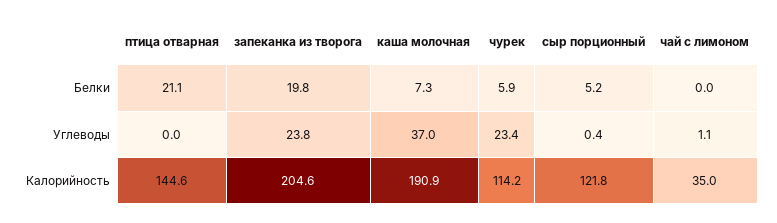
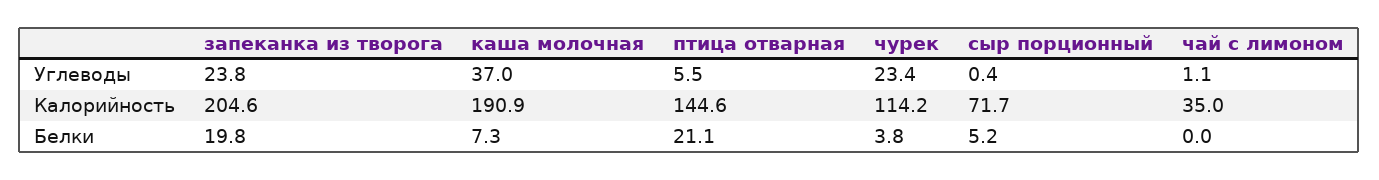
  {
    "птица отварная": {
      "Белки": 21.1,
-     "Углеводы": 0,
+     "Углеводы": 5.5,
      "Калорийность": 144.6
    },
    "запеканка из творога": {
      "Белки": 19.8,
      "Углеводы": 23.8,
      "Калорийность": 204.6
    },
    "каша молочная": {
      "Белки": 7.3,
      "Углеводы": 37,
      "Калорийность": 190.9
    },
    "чурек": {
-     "Белки": 5.9,
+     "Белки": 3.8,
      "Углеводы": 23.4,
      "Калорийность": 114.2
    },
    "сыр порционный": {
      "Белки": 5.2,
      "Углеводы": 0.4,
-     "Калорийность": 121.8
+     "Калорийность": 71.7
    },
    "чай с лимоном": {
      "Белки": 0,
      "Углеводы": 1.1,
      "Калорийность": 35
    }
  }

